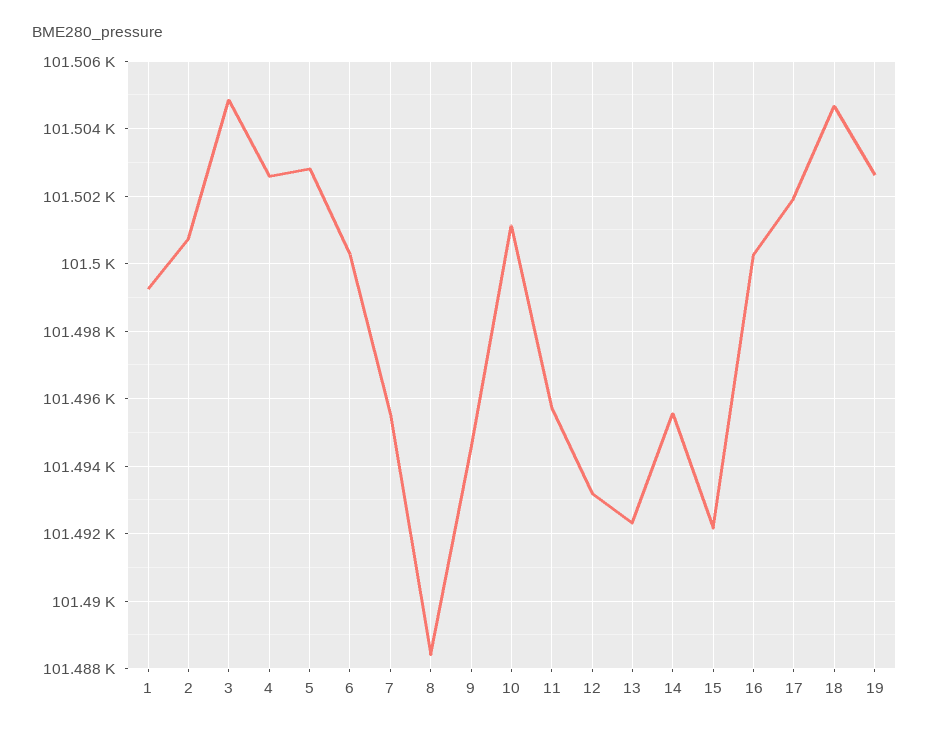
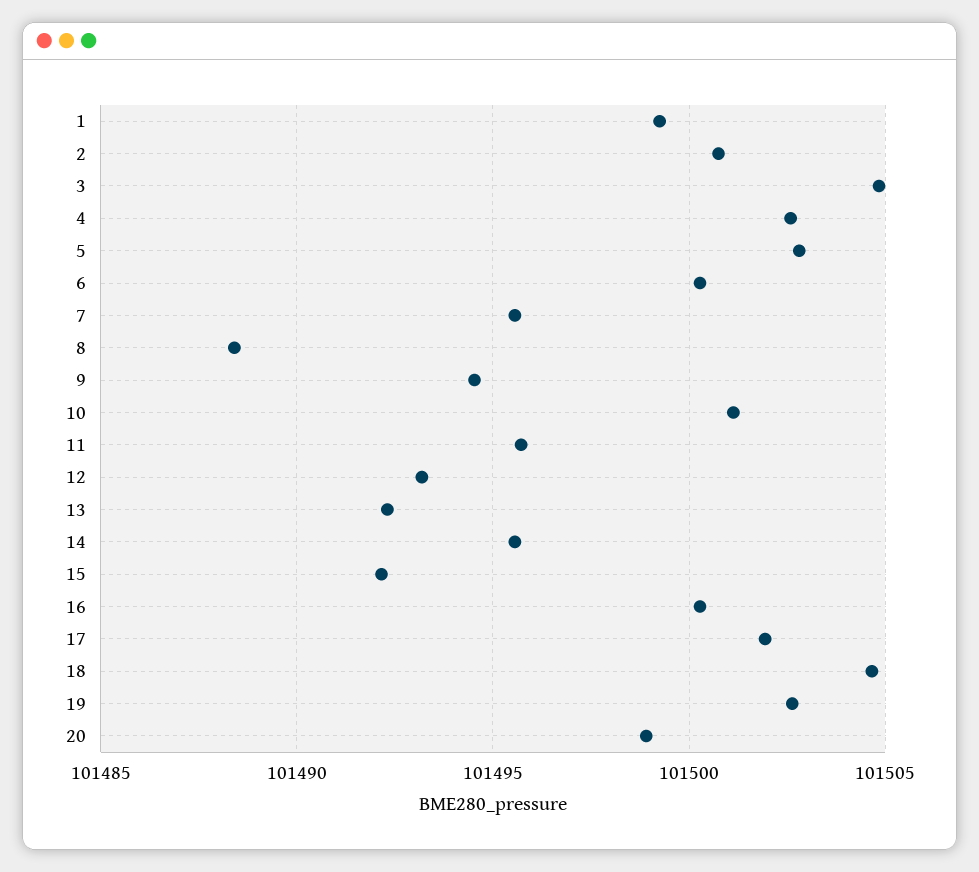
  {
    "1": 101499.2,
    "2": 101500.8,
    "3": 101504.8,
    "4": 101502.6,
    "5": 101502.8,
    "6": 101500.2,
    "7": 101495.6,
    "8": 101488.4,
    "9": 101494.6,
    "10": 101501.2,
    "11": 101495.8,
    "12": 101493.2,
    "13": 101492.4,
    "14": 101495.6,
    "15": 101492.2,
    "16": 101500.2,
    "17": 101502,
    "18": 101504.6,
-   "19": 101502.6
+   "19": 101502.6,
+   "20": 101499
  }

